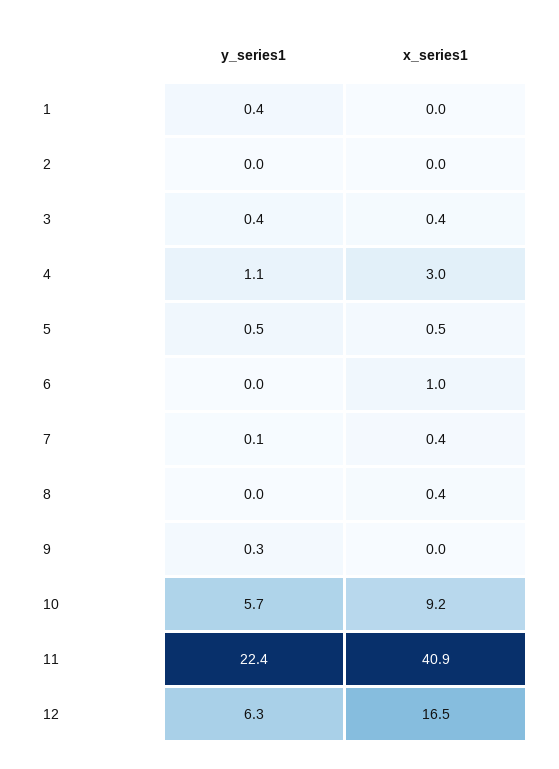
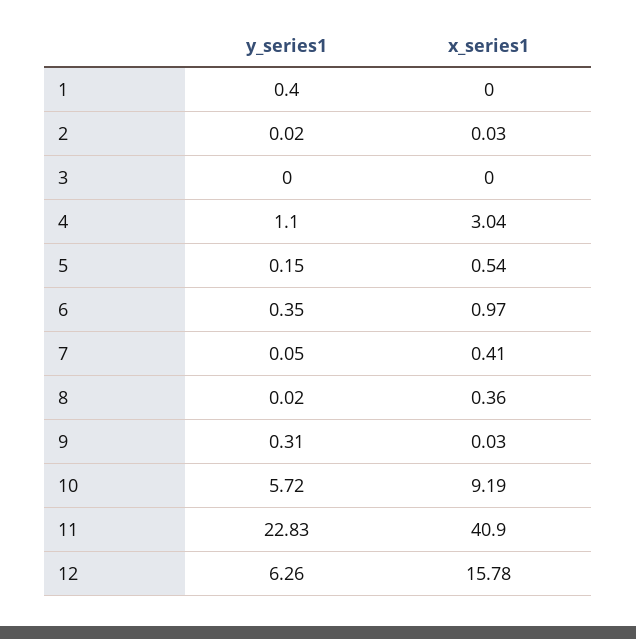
  {
    "y_series1": {
      "1": 0.4,
      "2": 0.02,
-     "3": 0.4,
+     "3": 0,
      "4": 1.1,
-     "5": 0.5,
+     "5": 0.15,
-     "6": 0,
+     "6": 0.35,
      "7": 0.05,
      "8": 0.02,
      "9": 0.31,
      "10": 5.72,
-     "11": 22.4,
+     "11": 22.83,
      "12": 6.26
    },
    "x_series1": {
      "1": 0,
      "2": 0.03,
-     "3": 0.4,
+     "3": 0,
      "4": 3.04,
      "5": 0.54,
      "6": 0.97,
      "7": 0.41,
      "8": 0.36,
      "9": 0.03,
      "10": 9.19,
      "11": 40.9,
-     "12": 16.5
+     "12": 15.78
    }
  }

